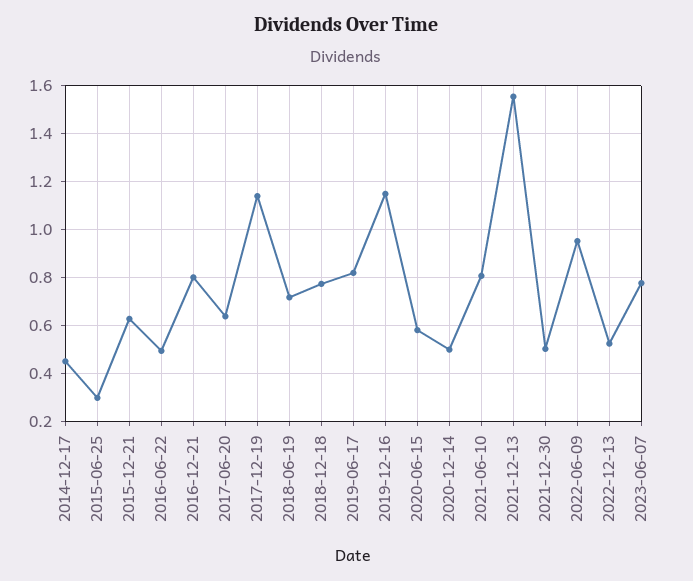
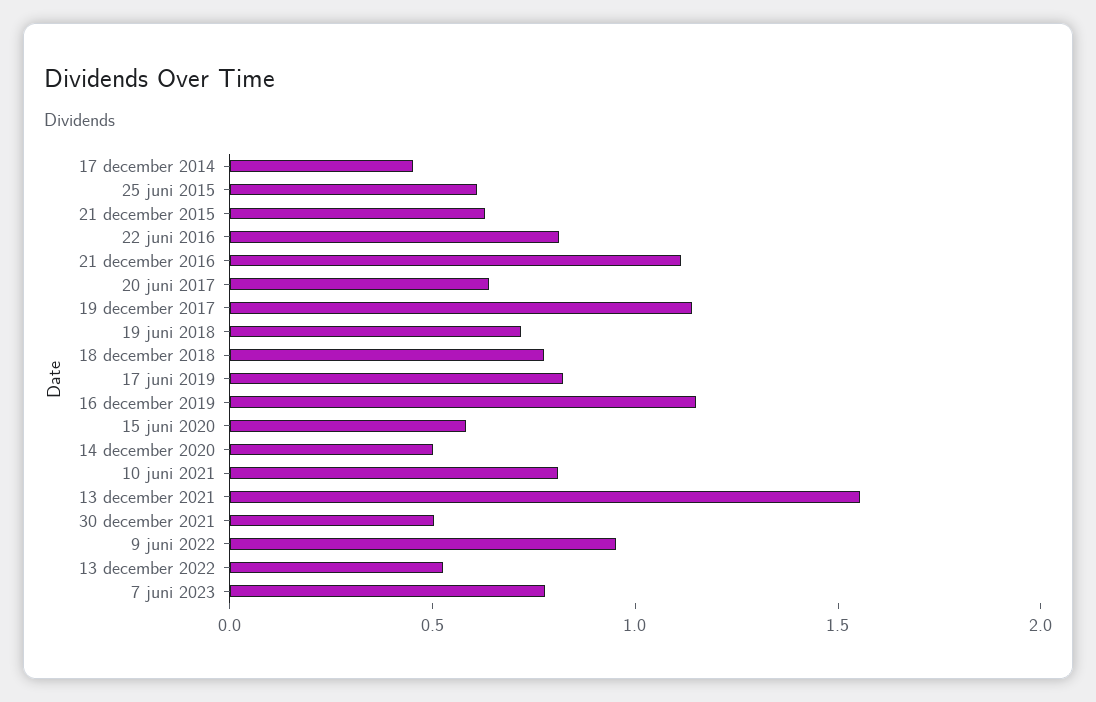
  {
    "2014-12-17": 0.45,
-   "2015-06-25": 0.3,
+   "2015-06-25": 0.6,
    "2015-12-21": 0.625,
-   "2016-06-22": 0.5,
+   "2016-06-22": 0.8,
-   "2016-12-21": 0.8,
+   "2016-12-21": 1.1,
    "2017-06-20": 0.65,
    "2017-12-19": 1.15,
    "2018-06-19": 0.725,
    "2018-12-18": 0.775,
    "2019-06-17": 0.825,
    "2019-12-16": 1.15,
    "2020-06-15": 0.575,
    "2020-12-14": 0.5,
    "2021-06-10": 0.8,
    "2021-12-13": 1.55,
    "2021-12-30": 0.5,
    "2022-06-09": 0.95,
    "2022-12-13": 0.525,
    "2023-06-07": 0.775
  }

